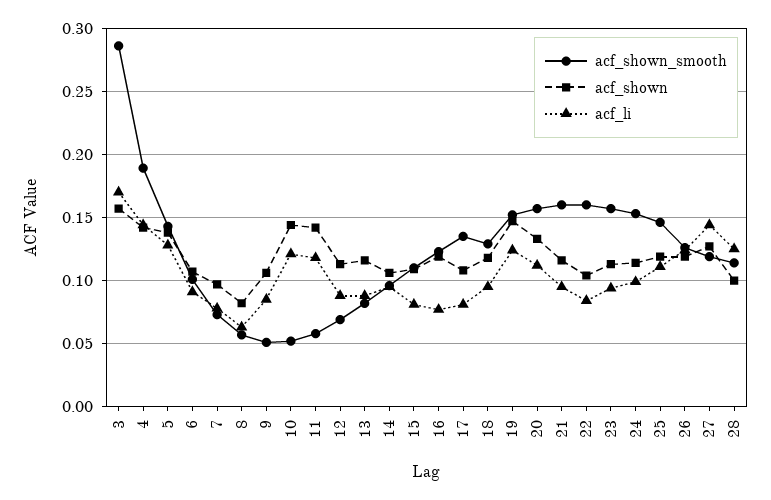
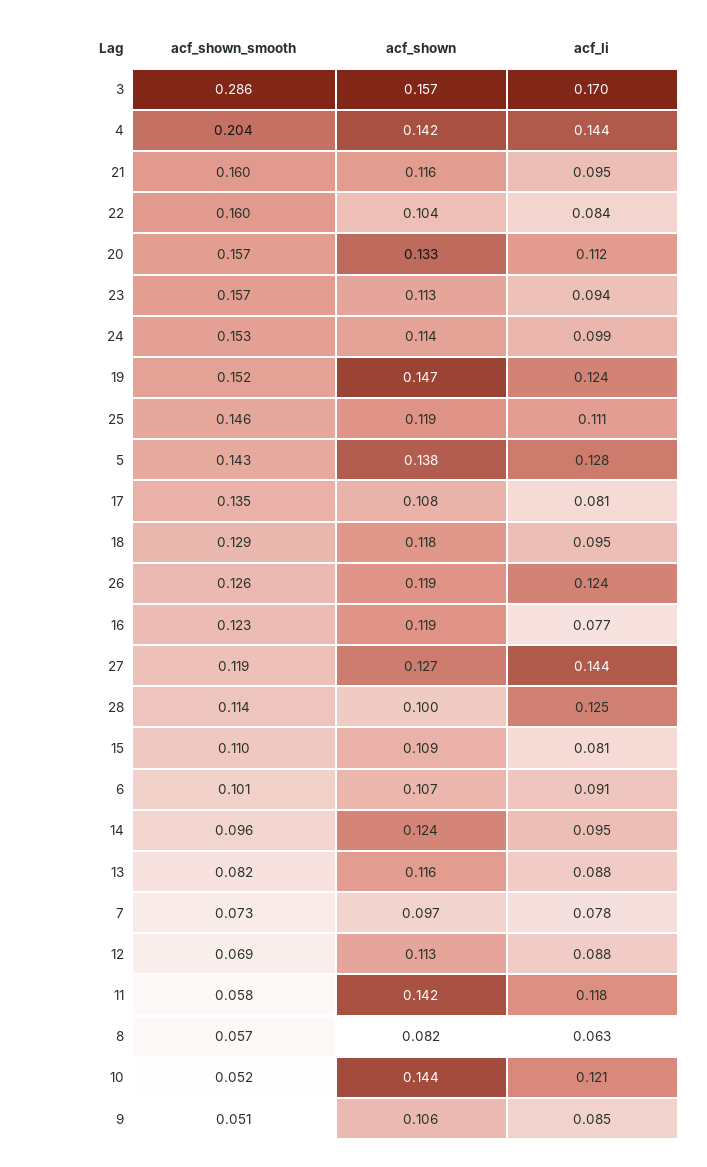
  {
    "acf_shown_smooth": {
      "3": 0.286,
-     "4": 0.19,
+     "4": 0.204,
      "5": 0.143,
      "6": 0.101,
      "7": 0.073,
      "8": 0.057,
      "9": 0.051,
      "10": 0.052,
      "11": 0.058,
      "12": 0.069,
      "13": 0.082,
      "14": 0.096,
      "15": 0.11,
      "16": 0.123,
      "17": 0.135,
      "18": 0.129,
      "19": 0.152,
      "20": 0.157,
      "21": 0.16,
      "22": 0.16,
      "23": 0.157,
      "24": 0.153,
      "25": 0.146,
      "26": 0.126,
      "27": 0.119,
      "28": 0.114
    },
    "acf_shown": {
      "3": 0.157,
      "4": 0.142,
      "5": 0.138,
      "6": 0.107,
      "7": 0.097,
      "8": 0.082,
      "9": 0.106,
      "10": 0.144,
      "11": 0.142,
      "12": 0.113,
      "13": 0.116,
-     "14": 0.105,
+     "14": 0.124,
      "15": 0.109,
      "16": 0.119,
      "17": 0.108,
      "18": 0.118,
      "19": 0.147,
      "20": 0.133,
      "21": 0.116,
      "22": 0.104,
      "23": 0.113,
      "24": 0.114,
      "25": 0.119,
      "26": 0.119,
      "27": 0.127,
      "28": 0.1
    },
    "acf_li": {
      "3": 0.17,
      "4": 0.144,
      "5": 0.128,
      "6": 0.091,
      "7": 0.078,
      "8": 0.063,
      "9": 0.085,
      "10": 0.121,
      "11": 0.118,
      "12": 0.088,
      "13": 0.088,
      "14": 0.095,
      "15": 0.081,
      "16": 0.077,
      "17": 0.081,
      "18": 0.095,
      "19": 0.124,
      "20": 0.112,
      "21": 0.095,
      "22": 0.084,
      "23": 0.094,
      "24": 0.099,
      "25": 0.111,
      "26": 0.124,
      "27": 0.144,
      "28": 0.125
    }
  }

